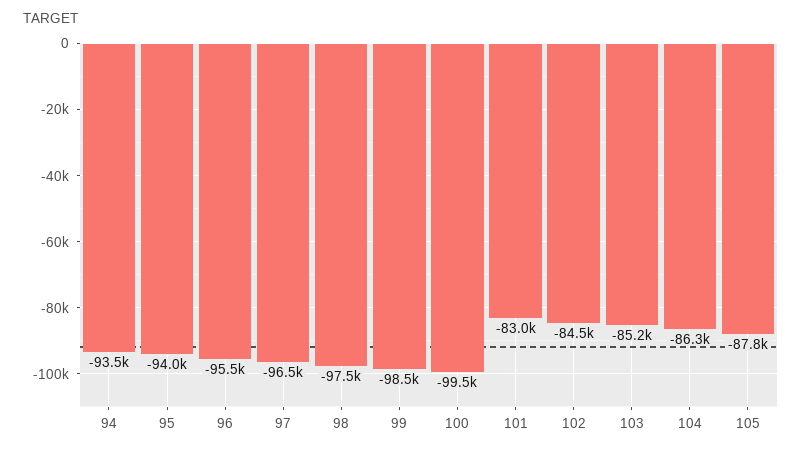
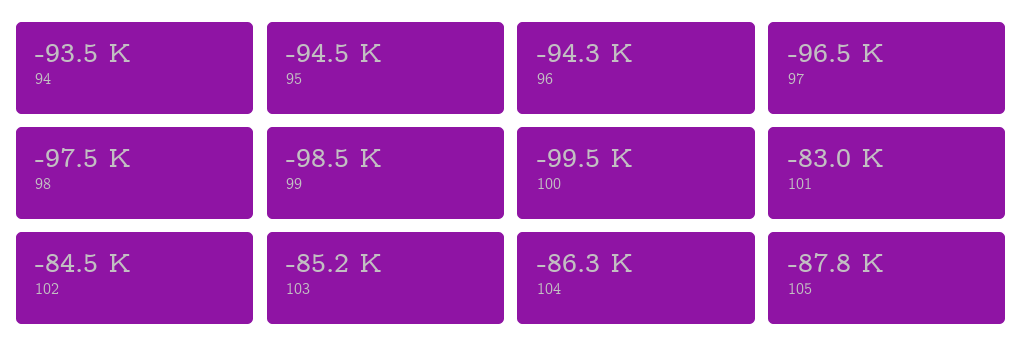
  {
    "94": -93500,
-   "95": -94000,
+   "95": -94500,
-   "96": -95500,
+   "96": -94300,
    "97": -96500,
    "98": -97500,
    "99": -98500,
    "100": -99500,
    "101": -83000,
    "102": -84500,
    "103": -85200,
    "104": -86300,
    "105": -87800
  }

